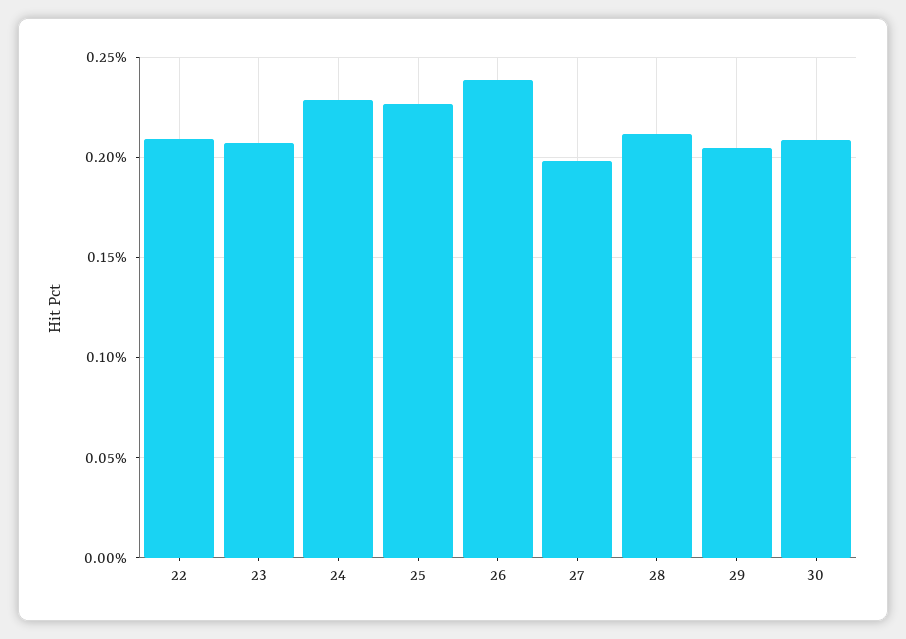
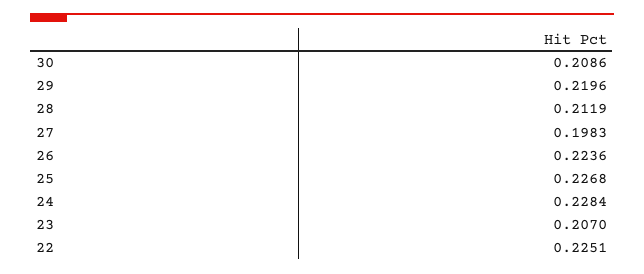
  {
-   "22": 0.21,
+   "22": 0.2251,
    "23": 0.207,
    "24": 0.2284,
    "25": 0.2268,
-   "26": 0.24,
+   "26": 0.2236,
    "27": 0.1983,
    "28": 0.2119,
-   "29": 0.205,
+   "29": 0.2196,
    "30": 0.2086
  }

